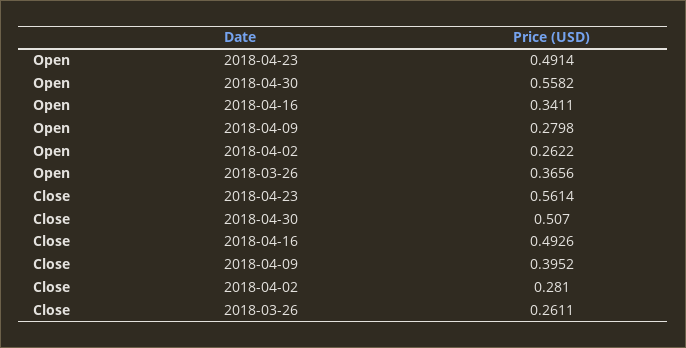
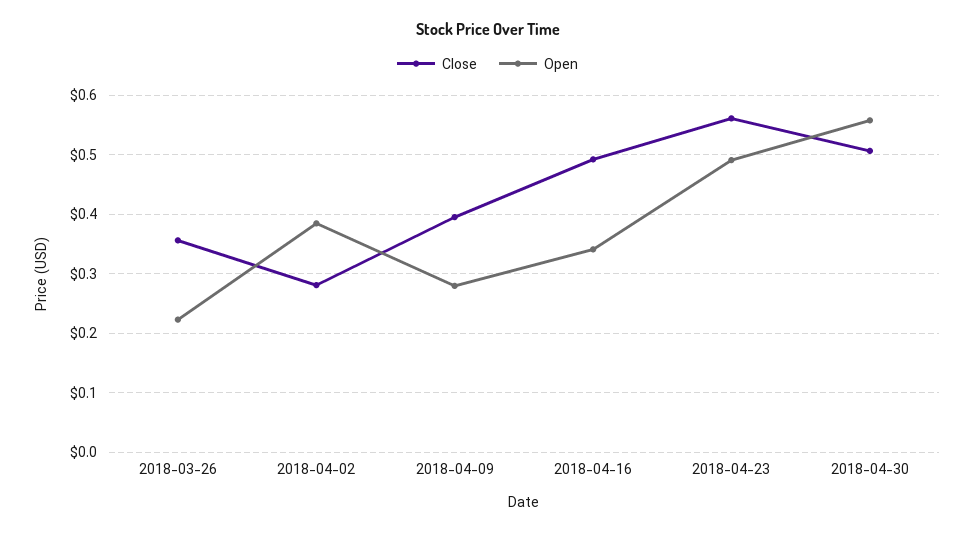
  {
    "Open": {
      "2018-04-23": 0.4914,
      "2018-04-30": 0.5582,
      "2018-04-16": 0.3411,
      "2018-04-09": 0.2798,
-     "2018-04-02": 0.2622,
+     "2018-04-02": 0.38,
-     "2018-03-26": 0.3656
+     "2018-03-26": 0.22
    },
    "Close": {
      "2018-04-23": 0.5614,
      "2018-04-30": 0.507,
      "2018-04-16": 0.4926,
      "2018-04-09": 0.3952,
      "2018-04-02": 0.281,
-     "2018-03-26": 0.2611
+     "2018-03-26": 0.36
    }
  }

